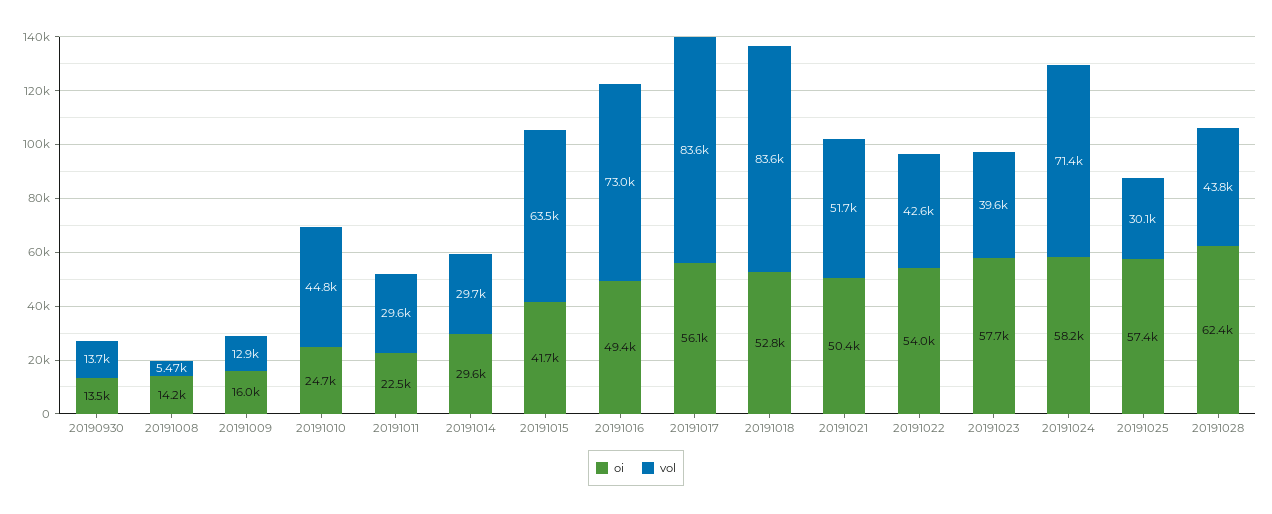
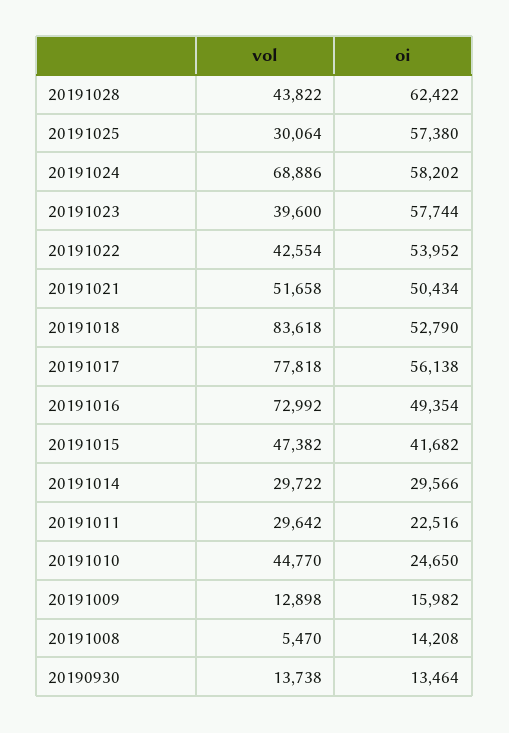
  {
    "oi": {
      "20190930": 13464,
      "20191008": 14208,
      "20191009": 15982,
      "20191010": 24650,
      "20191011": 22516,
      "20191014": 29566,
      "20191015": 41682,
      "20191016": 49354,
      "20191017": 56138,
      "20191018": 52790,
      "20191021": 50434,
      "20191022": 53952,
      "20191023": 57744,
      "20191024": 58202,
      "20191025": 57380,
      "20191028": 62422
    },
    "vol": {
      "20190930": 13738,
      "20191008": 5470,
      "20191009": 12898,
      "20191010": 44770,
      "20191011": 29642,
      "20191014": 29722,
-     "20191015": 63500,
+     "20191015": 47382,
      "20191016": 72992,
-     "20191017": 83600,
+     "20191017": 77818,
      "20191018": 83618,
      "20191021": 51658,
      "20191022": 42554,
      "20191023": 39600,
-     "20191024": 71400,
+     "20191024": 68886,
      "20191025": 30064,
      "20191028": 43822
    }
  }

